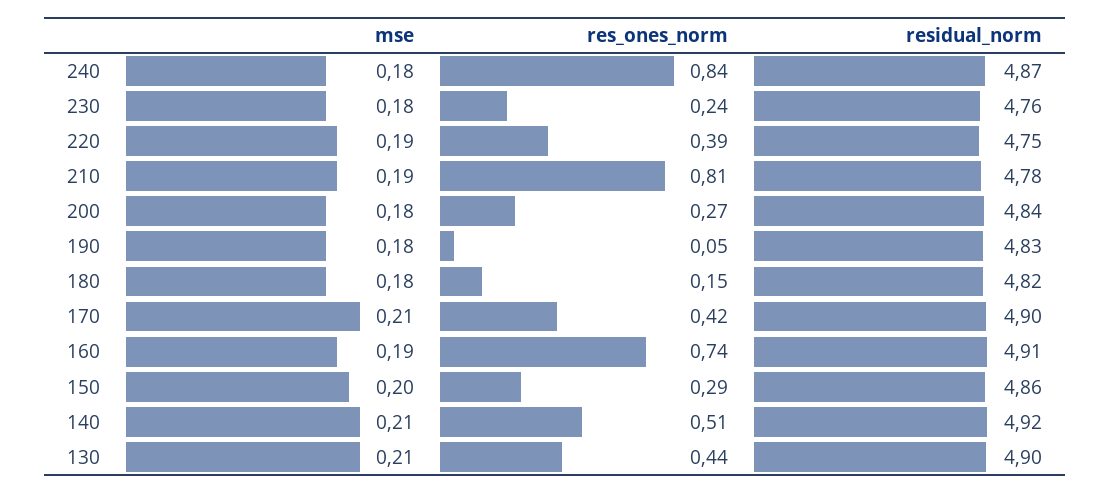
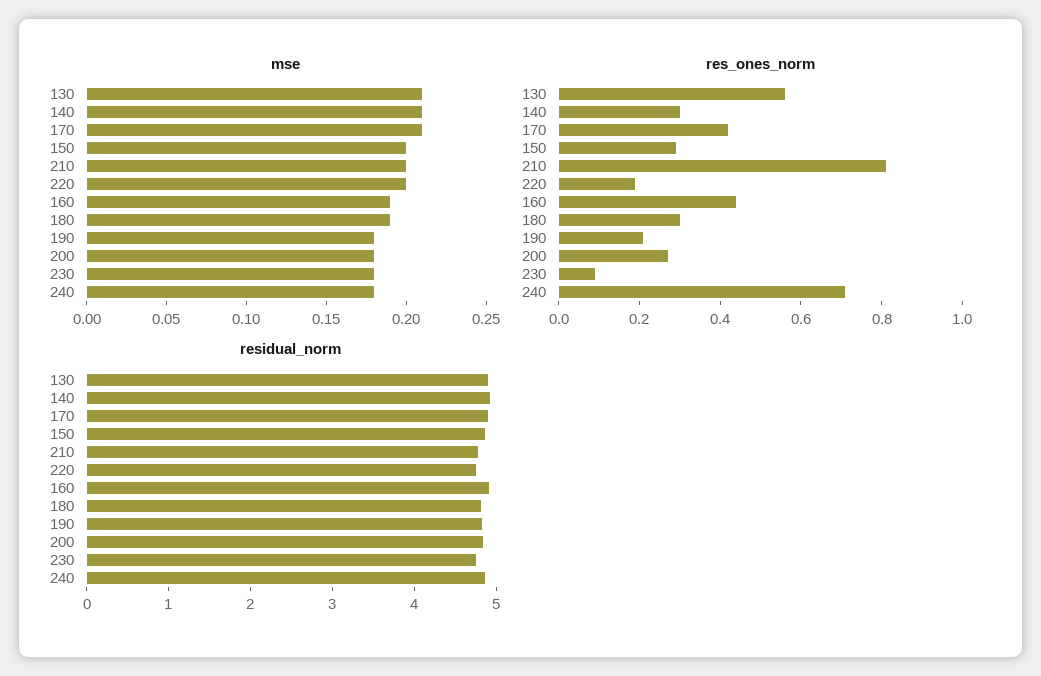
  {
    "mse": {
      "240": 0.18,
      "230": 0.18,
-     "220": 0.19,
+     "220": 0.2,
-     "210": 0.19,
+     "210": 0.2,
      "200": 0.18,
      "190": 0.18,
-     "180": 0.18,
+     "180": 0.19,
      "170": 0.21,
      "160": 0.19,
      "150": 0.2,
      "140": 0.21,
      "130": 0.21
    },
    "res_ones_norm": {
-     "240": 0.84,
+     "240": 0.7,
-     "230": 0.24,
+     "230": 0.1,
-     "220": 0.39,
+     "220": 0.2,
      "210": 0.81,
      "200": 0.27,
-     "190": 0.05,
+     "190": 0.2,
-     "180": 0.15,
+     "180": 0.3,
      "170": 0.42,
-     "160": 0.74,
+     "160": 0.45,
      "150": 0.29,
-     "140": 0.51,
+     "140": 0.3,
-     "130": 0.44
+     "130": 0.55
    },
    "residual_norm": {
      "240": 4.87,
      "230": 4.76,
      "220": 4.75,
      "210": 4.78,
      "200": 4.84,
      "190": 4.83,
      "180": 4.82,
      "170": 4.9,
      "160": 4.91,
      "150": 4.86,
      "140": 4.92,
      "130": 4.9
    }
  }

